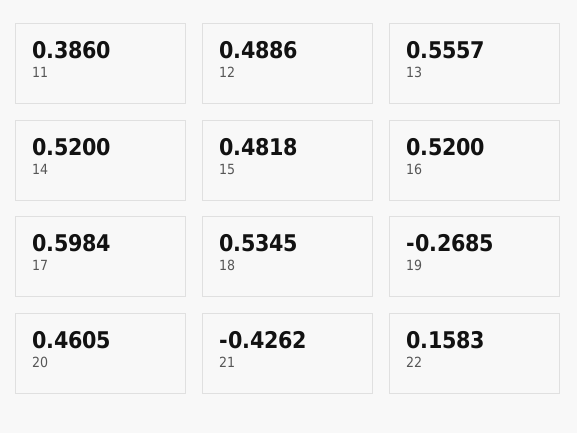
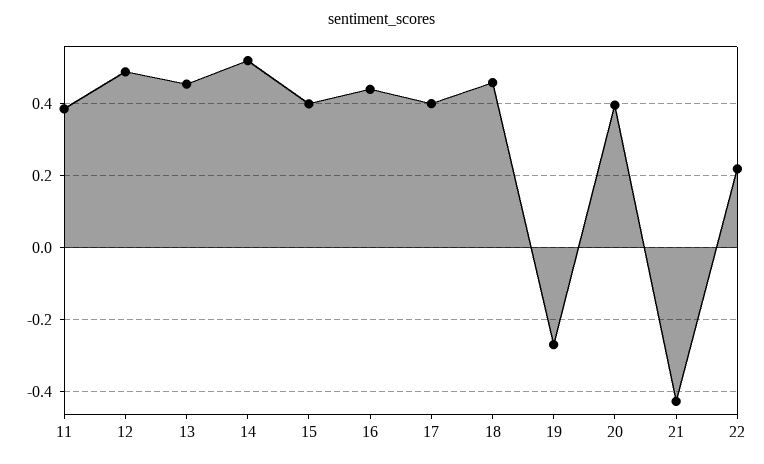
  {
    "11": 0.386,
    "12": 0.4886,
-   "13": 0.5557,
+   "13": 0.46,
    "14": 0.52,
-   "15": 0.4818,
+   "15": 0.4,
-   "16": 0.52,
+   "16": 0.44,
-   "17": 0.5984,
+   "17": 0.4,
-   "18": 0.5345,
+   "18": 0.46,
    "19": -0.2685,
-   "20": 0.4605,
+   "20": 0.4,
    "21": -0.4262,
-   "22": 0.1583
+   "22": 0.22
  }

